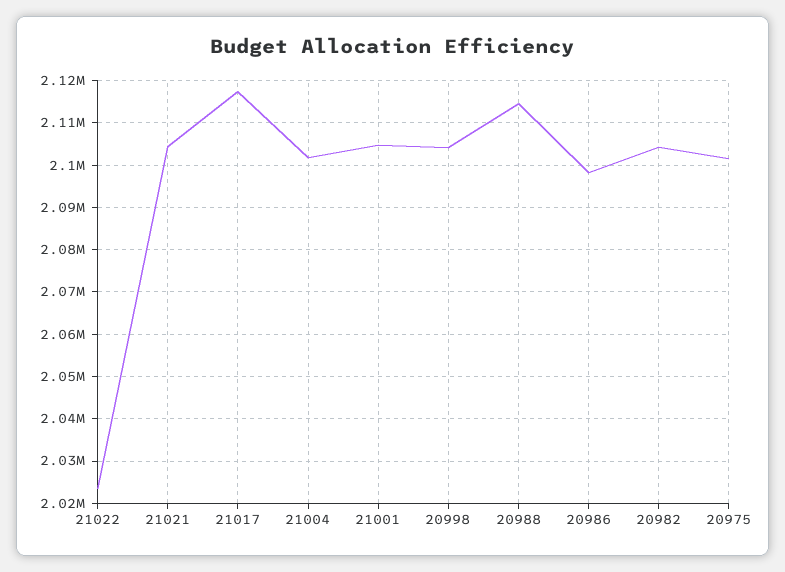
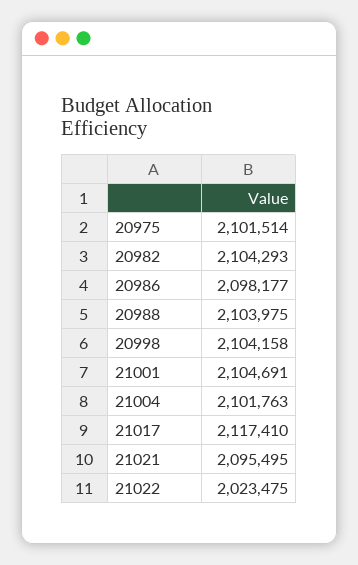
  {
    "21022": 2023475,
-   "21021": 2104000,
+   "21021": 2095495,
    "21017": 2117410,
    "21004": 2101763,
    "21001": 2104691,
    "20998": 2104158,
-   "20988": 2114000,
+   "20988": 2103975,
    "20986": 2098177,
    "20982": 2104293,
    "20975": 2101514
  }

